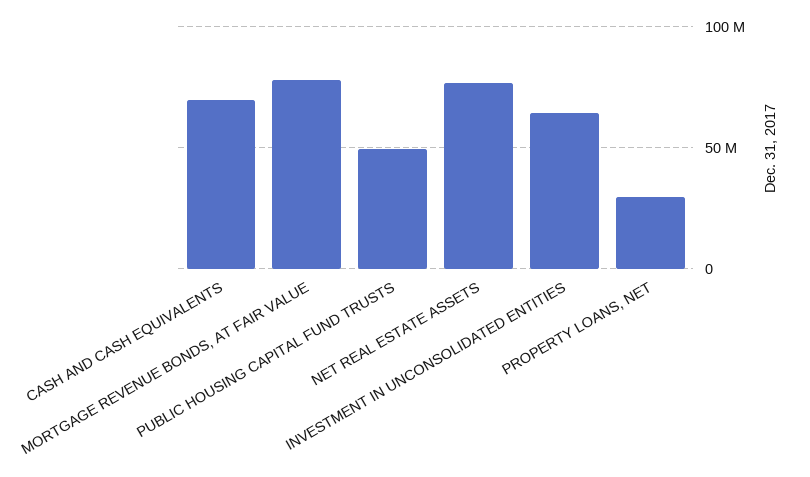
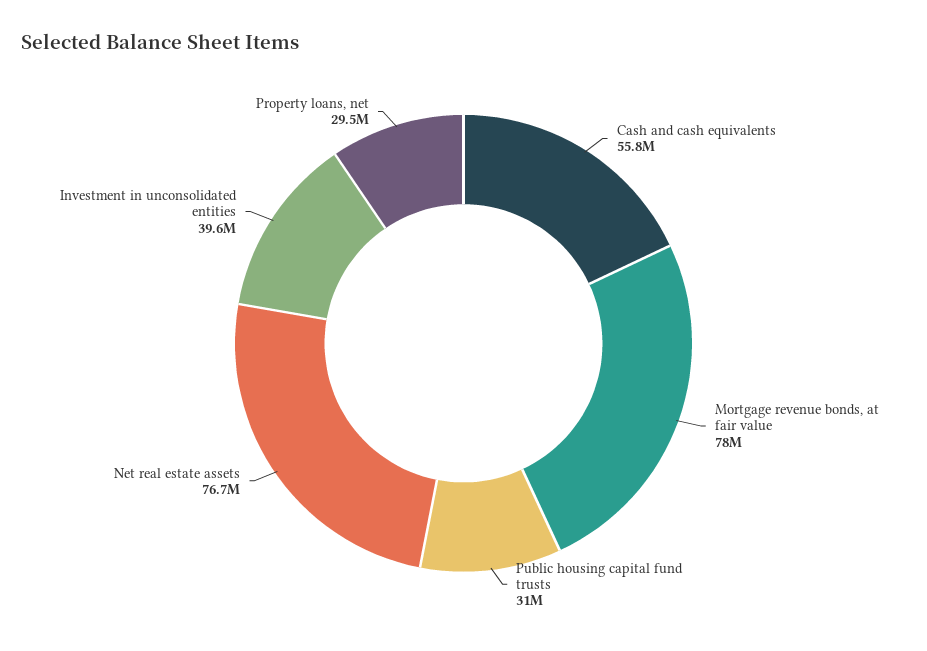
  {
-   "CASH AND CASH EQUIVALENTS": 70000000,
+   "CASH AND CASH EQUIVALENTS": 55800000,
    "MORTGAGE REVENUE BONDS, AT FAIR VALUE": 78000000,
-   "PUBLIC HOUSING CAPITAL FUND TRUSTS": 50000000,
+   "PUBLIC HOUSING CAPITAL FUND TRUSTS": 31000000,
    "NET REAL ESTATE ASSETS": 76700000,
-   "INVESTMENT IN UNCONSOLIDATED ENTITIES": 65000000,
+   "INVESTMENT IN UNCONSOLIDATED ENTITIES": 39600000,
    "PROPERTY LOANS, NET": 29500000
  }

